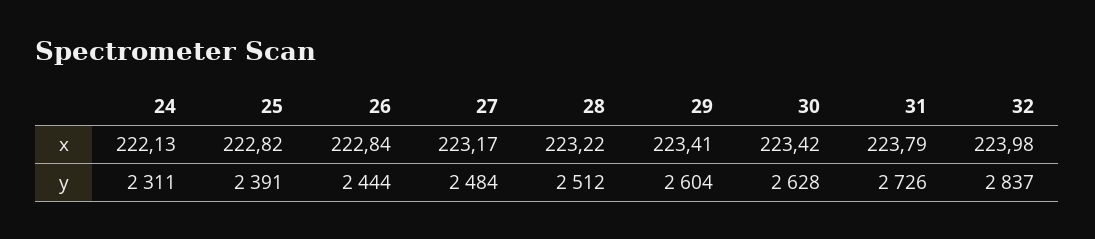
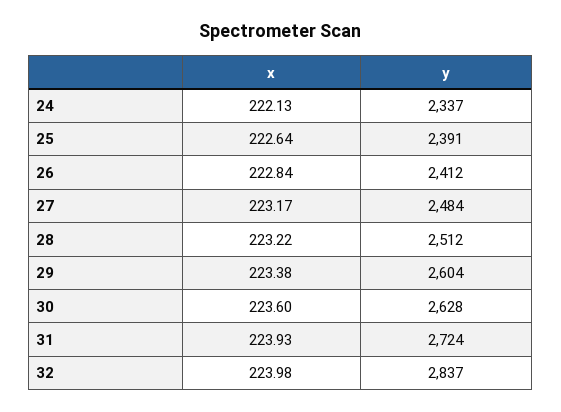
  {
    "24": {
      "x": 222.13,
-     "y": 2311
+     "y": 2337
    },
    "25": {
-     "x": 222.82,
+     "x": 222.64,
      "y": 2391
    },
    "26": {
      "x": 222.84,
-     "y": 2444
+     "y": 2412
    },
    "27": {
      "x": 223.17,
      "y": 2484
    },
    "28": {
      "x": 223.22,
      "y": 2512
    },
    "29": {
-     "x": 223.41,
+     "x": 223.38,
      "y": 2604
    },
    "30": {
-     "x": 223.42,
+     "x": 223.6,
      "y": 2628
    },
    "31": {
-     "x": 223.79,
+     "x": 223.93,
-     "y": 2726
+     "y": 2724
    },
    "32": {
      "x": 223.98,
      "y": 2837
    }
  }

